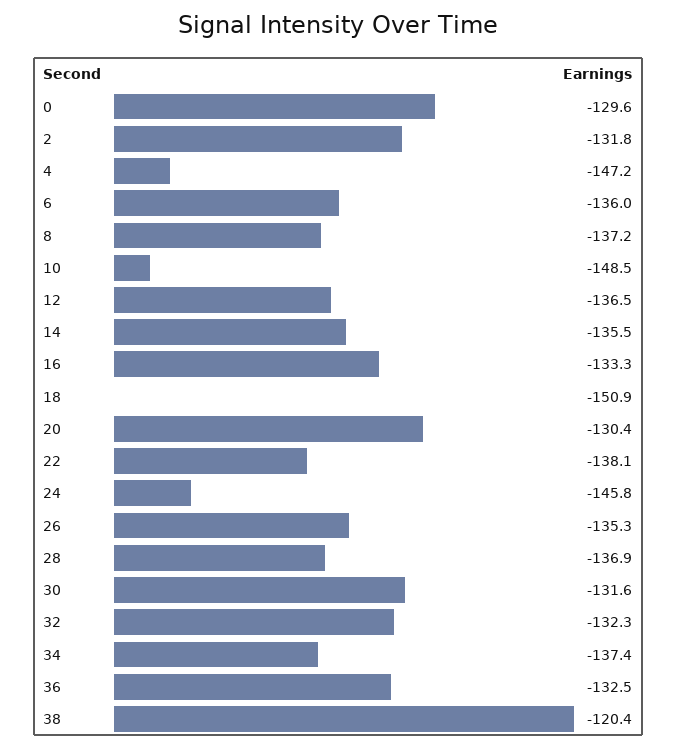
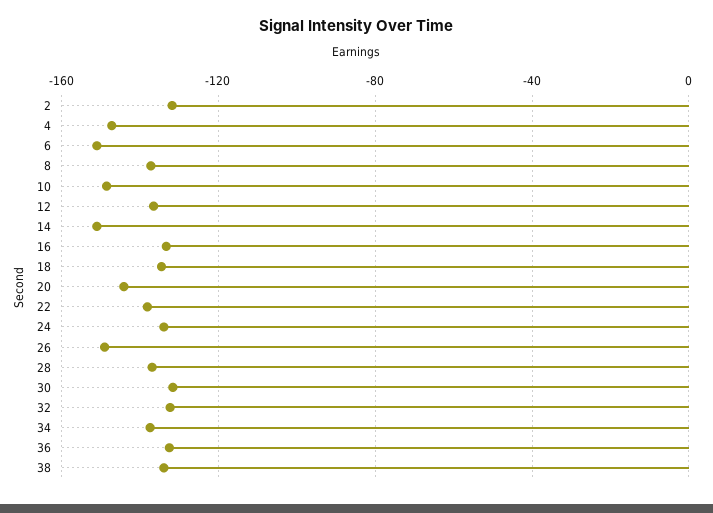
  {
-   "0": -129.6,
    "2": -131.8,
    "4": -147.2,
-   "6": -136,
+   "6": -150,
    "8": -137.2,
    "10": -148.5,
    "12": -136.5,
-   "14": -135.5,
+   "14": -150,
    "16": -133.3,
-   "18": -150.9,
+   "18": -135,
-   "20": -130.4,
+   "20": -145,
    "22": -138.1,
-   "24": -145.8,
+   "24": -135,
-   "26": -135.3,
+   "26": -150,
    "28": -136.9,
    "30": -131.6,
    "32": -132.3,
    "34": -137.4,
    "36": -132.5,
-   "38": -120.4
+   "38": -135
  }

